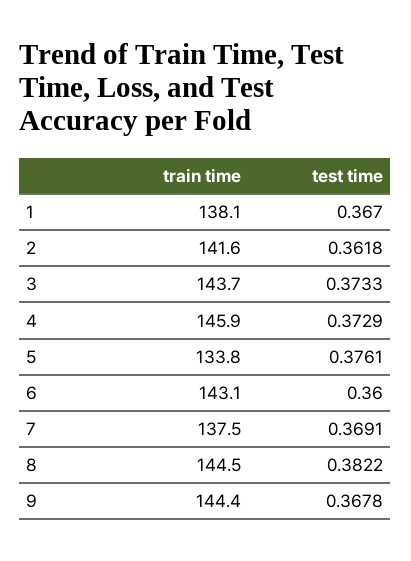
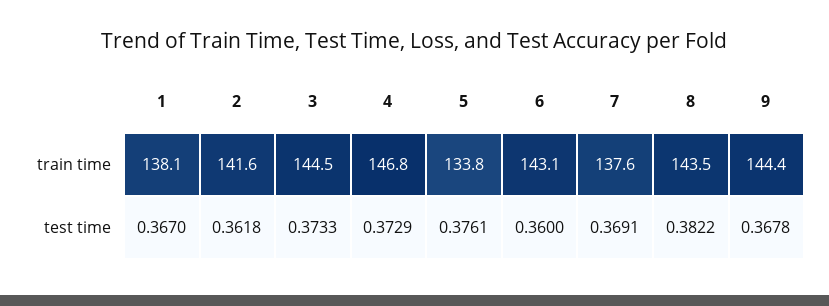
  {
    "train time": {
      "1": 138.1,
      "2": 141.6,
-     "3": 143.7,
+     "3": 144.5,
-     "4": 145.9,
+     "4": 146.8,
      "5": 133.8,
      "6": 143.1,
-     "7": 137.5,
+     "7": 137.6,
-     "8": 144.5,
+     "8": 143.5,
      "9": 144.4
    },
    "test time": {
      "1": 0.367,
      "2": 0.3618,
      "3": 0.3733,
      "4": 0.3729,
      "5": 0.3761,
      "6": 0.36,
      "7": 0.3691,
      "8": 0.3822,
      "9": 0.3678
    }
  }

